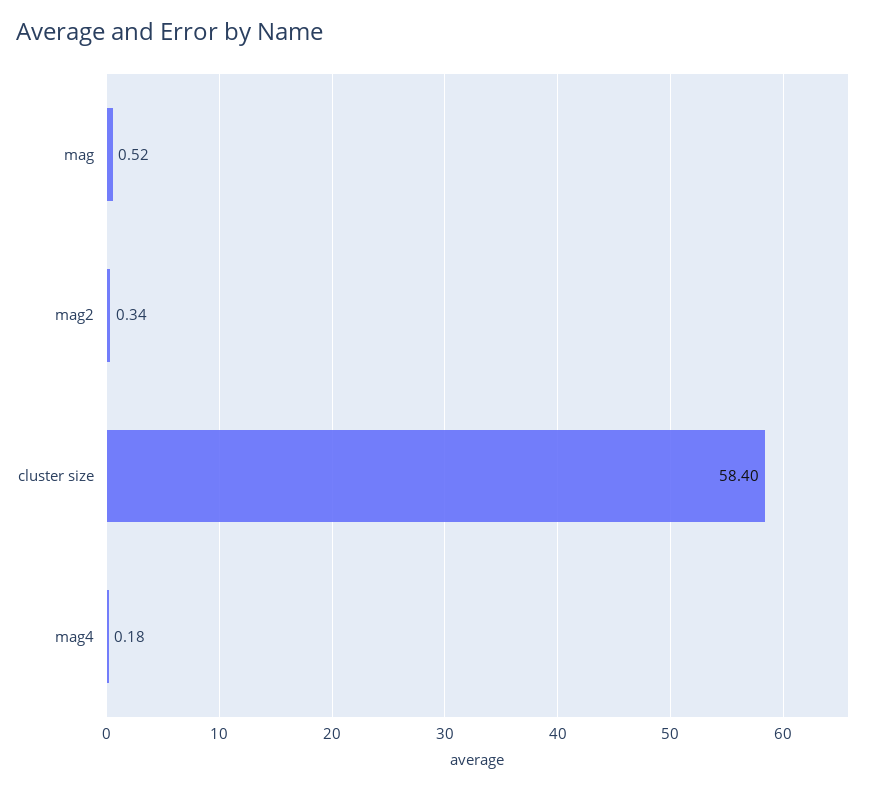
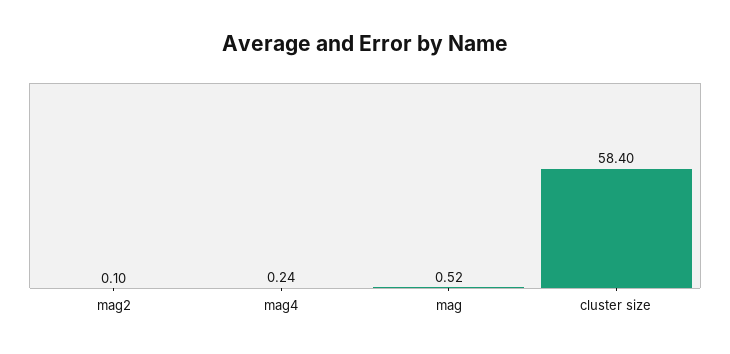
  {
    "mag": 0.52,
-   "mag2": 0.34,
+   "mag2": 0.1,
    "cluster size": 58.4,
-   "mag4": 0.18
+   "mag4": 0.24
  }

